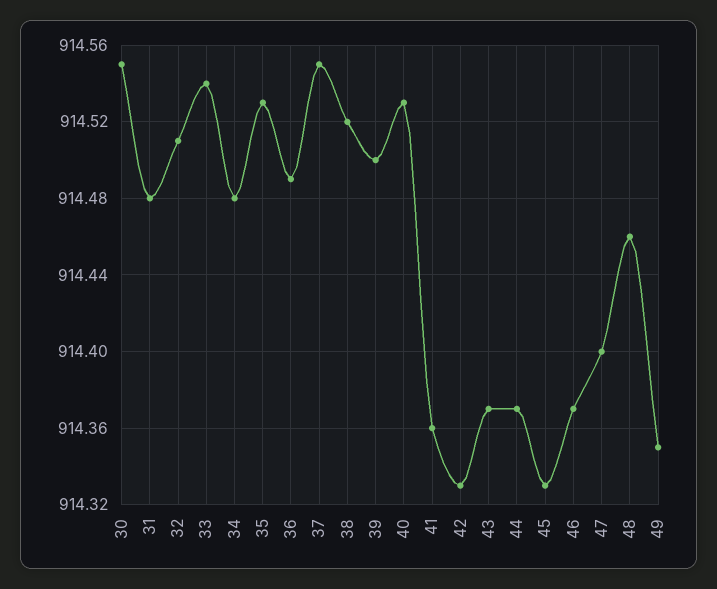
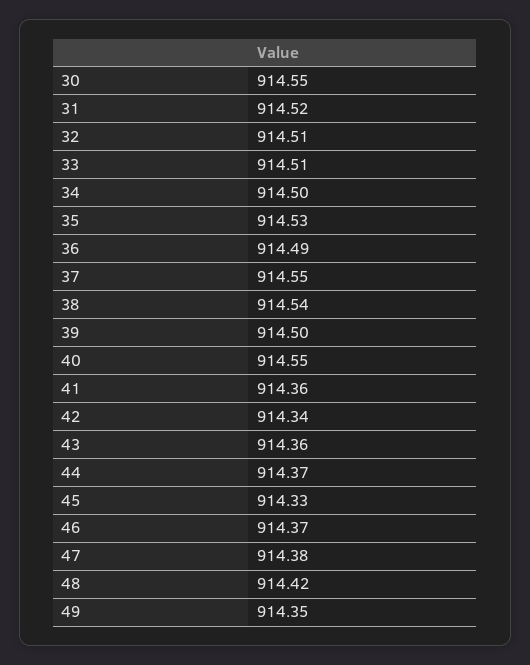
  {
    "30": 914.55,
-   "31": 914.48,
+   "31": 914.52,
    "32": 914.51,
-   "33": 914.54,
+   "33": 914.51,
-   "34": 914.48,
+   "34": 914.5,
    "35": 914.53,
    "36": 914.49,
    "37": 914.55,
-   "38": 914.52,
+   "38": 914.54,
    "39": 914.5,
-   "40": 914.53,
+   "40": 914.55,
    "41": 914.36,
-   "42": 914.33,
+   "42": 914.34,
-   "43": 914.37,
+   "43": 914.36,
    "44": 914.37,
    "45": 914.33,
    "46": 914.37,
-   "47": 914.4,
+   "47": 914.38,
-   "48": 914.46,
+   "48": 914.42,
    "49": 914.35
  }

